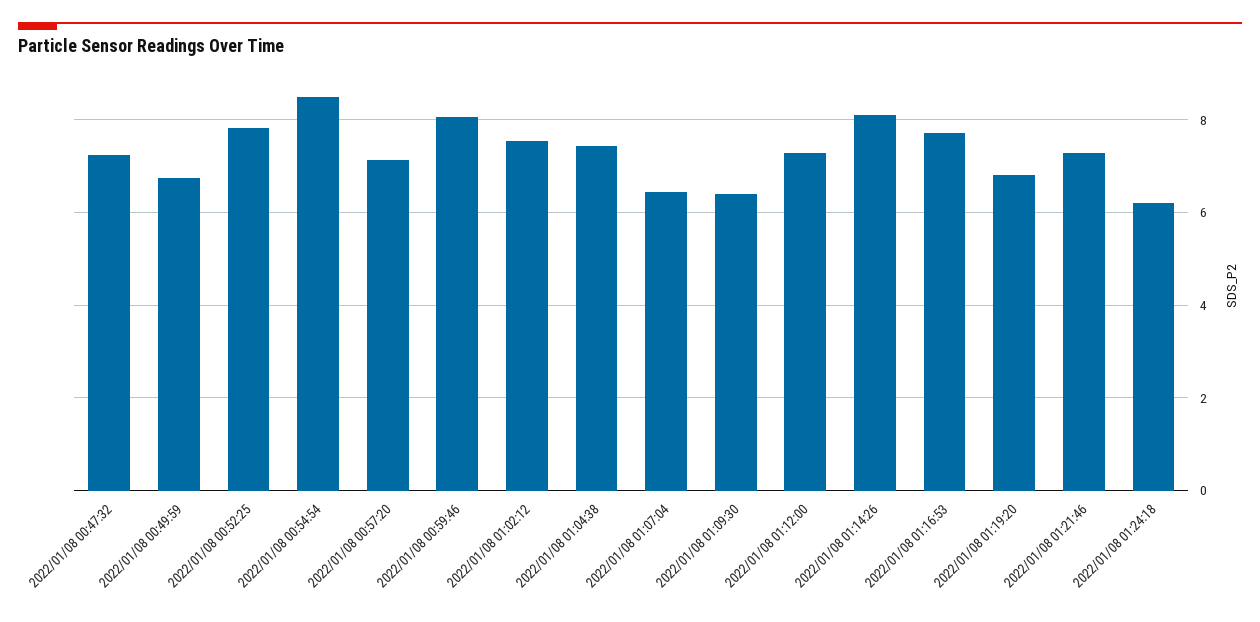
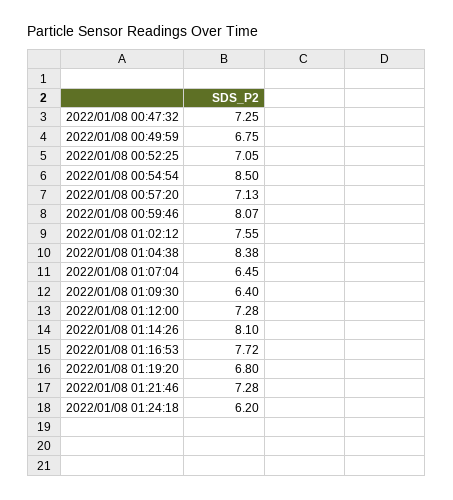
  {
    "2022/01/08 00:47:32": 7.25,
    "2022/01/08 00:49:59": 6.75,
-   "2022/01/08 00:52:25": 7.8,
+   "2022/01/08 00:52:25": 7.05,
    "2022/01/08 00:54:54": 8.5,
    "2022/01/08 00:57:20": 7.13,
    "2022/01/08 00:59:46": 8.07,
    "2022/01/08 01:02:12": 7.55,
-   "2022/01/08 01:04:38": 7.4,
+   "2022/01/08 01:04:38": 8.38,
    "2022/01/08 01:07:04": 6.45,
    "2022/01/08 01:09:30": 6.4,
    "2022/01/08 01:12:00": 7.28,
    "2022/01/08 01:14:26": 8.1,
    "2022/01/08 01:16:53": 7.72,
    "2022/01/08 01:19:20": 6.8,
    "2022/01/08 01:21:46": 7.28,
    "2022/01/08 01:24:18": 6.2
  }

